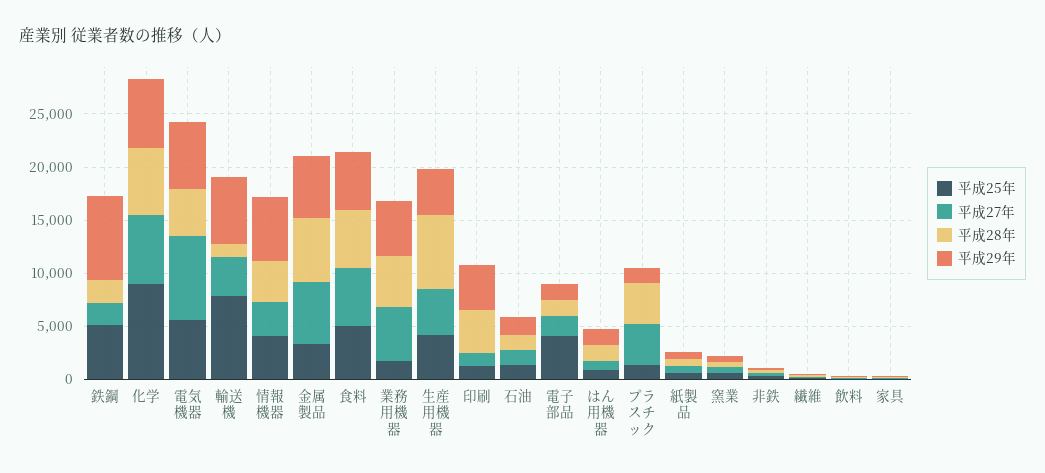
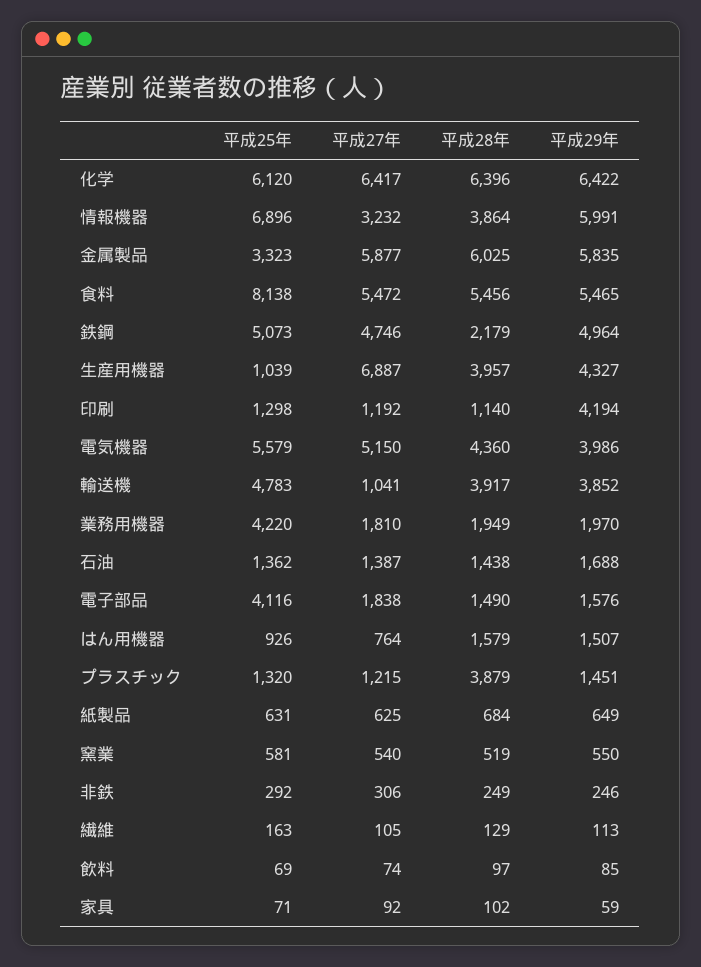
  {
    "平成25年": {
      "鉄鋼": 5073,
-     "化学": 9000,
+     "化学": 6120,
      "電気機器": 5579,
-     "輸送機": 8000,
+     "輸送機": 4783,
-     "情報機器": 4000,
+     "情報機器": 6896,
      "金属製品": 3323,
-     "食料": 5000,
+     "食料": 8138,
-     "業務用機器": 2000,
+     "業務用機器": 4220,
-     "生産用機器": 4000,
+     "生産用機器": 1039,
      "印刷": 1298,
      "石油": 1362,
      "電子部品": 4116,
      "はん用機器": 926,
      "プラスチック": 1320,
      "紙製品": 631,
      "窯業": 581,
      "非鉄": 292,
      "繊維": 163,
      "飲料": 69,
      "家具": 71
    },
    "平成27年": {
-     "鉄鋼": 2000,
+     "鉄鋼": 4746,
      "化学": 6417,
-     "電気機器": 8000,
+     "電気機器": 5150,
-     "輸送機": 4000,
+     "輸送機": 1041,
      "情報機器": 3232,
      "金属製品": 5877,
      "食料": 5472,
-     "業務用機器": 5000,
+     "業務用機器": 1810,
-     "生産用機器": 4000,
+     "生産用機器": 6887,
      "印刷": 1192,
      "石油": 1387,
      "電子部品": 1838,
      "はん用機器": 764,
-     "プラスチック": 4000,
+     "プラスチック": 1215,
      "紙製品": 625,
      "窯業": 540,
      "非鉄": 306,
      "繊維": 105,
      "飲料": 74,
      "家具": 92
    },
    "平成28年": {
      "鉄鋼": 2179,
      "化学": 6396,
      "電気機器": 4360,
-     "輸送機": 1000,
+     "輸送機": 3917,
      "情報機器": 3864,
      "金属製品": 6025,
      "食料": 5456,
-     "業務用機器": 5000,
+     "業務用機器": 1949,
-     "生産用機器": 7000,
+     "生産用機器": 3957,
-     "印刷": 4000,
+     "印刷": 1140,
      "石油": 1438,
      "電子部品": 1490,
      "はん用機器": 1579,
      "プラスチック": 3879,
      "紙製品": 684,
      "窯業": 519,
      "非鉄": 249,
      "繊維": 129,
      "飲料": 97,
      "家具": 102
    },
    "平成29年": {
-     "鉄鋼": 8000,
+     "鉄鋼": 4964,
      "化学": 6422,
-     "電気機器": 6000,
+     "電気機器": 3986,
-     "輸送機": 6000,
+     "輸送機": 3852,
      "情報機器": 5991,
      "金属製品": 5835,
      "食料": 5465,
-     "業務用機器": 5000,
+     "業務用機器": 1970,
      "生産用機器": 4327,
      "印刷": 4194,
      "石油": 1688,
      "電子部品": 1576,
      "はん用機器": 1507,
      "プラスチック": 1451,
      "紙製品": 649,
      "窯業": 550,
      "非鉄": 246,
      "繊維": 113,
      "飲料": 85,
      "家具": 59
    }
  }

